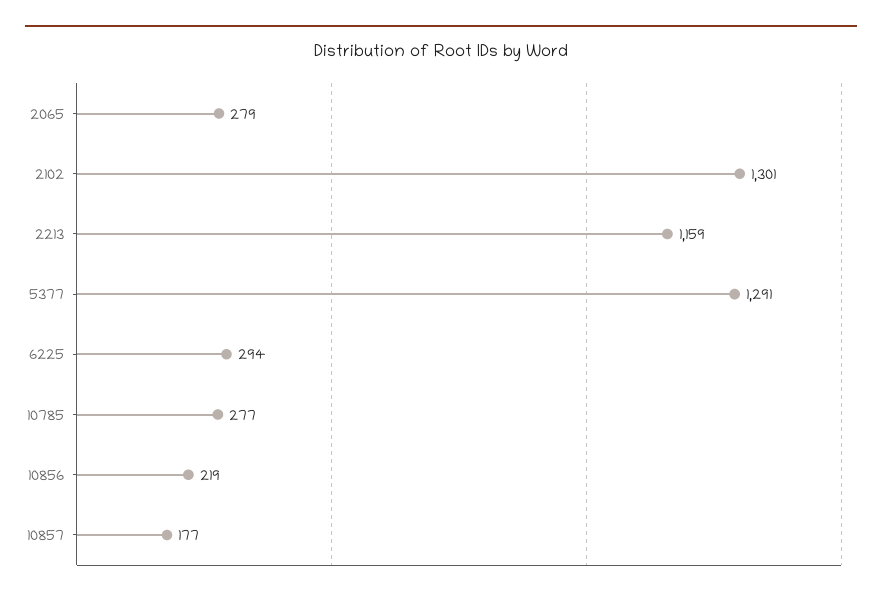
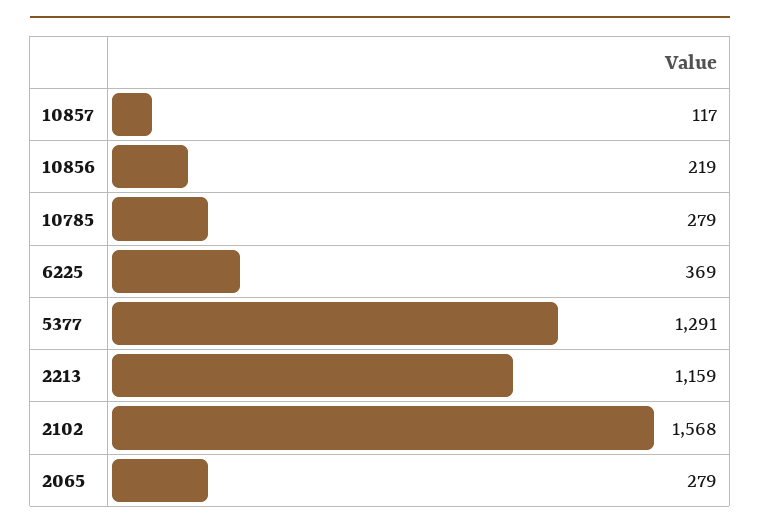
  {
    "2065": 279,
-   "2102": 1301,
+   "2102": 1568,
    "2213": 1159,
    "5377": 1291,
-   "6225": 294,
+   "6225": 369,
-   "10785": 277,
+   "10785": 279,
    "10856": 219,
-   "10857": 177
+   "10857": 117
  }

